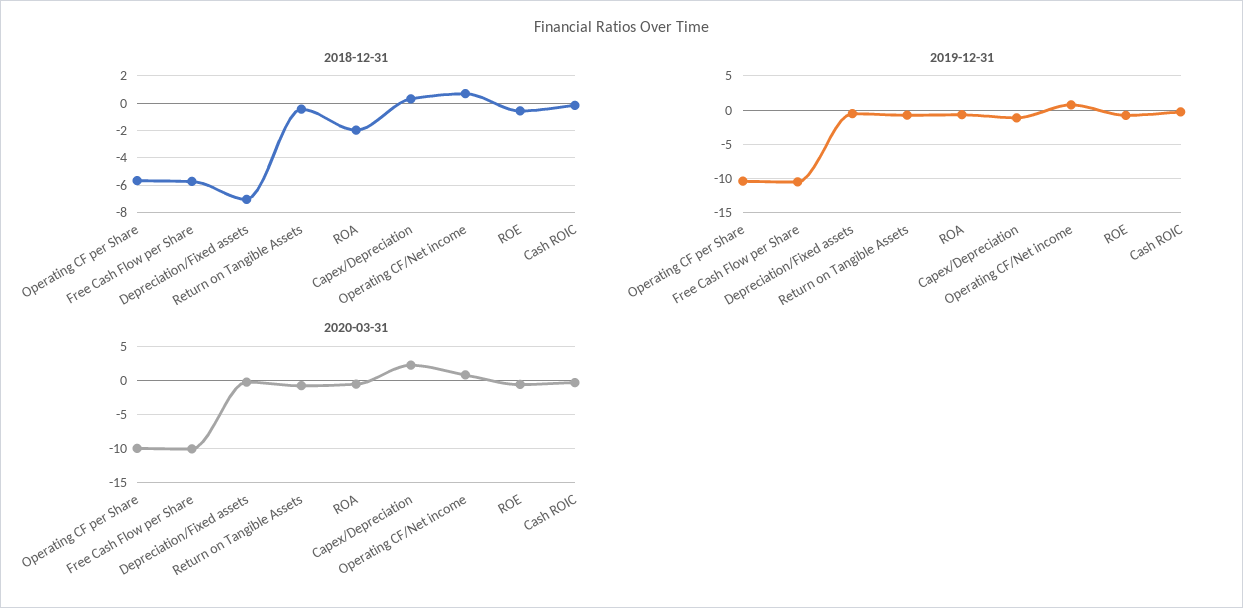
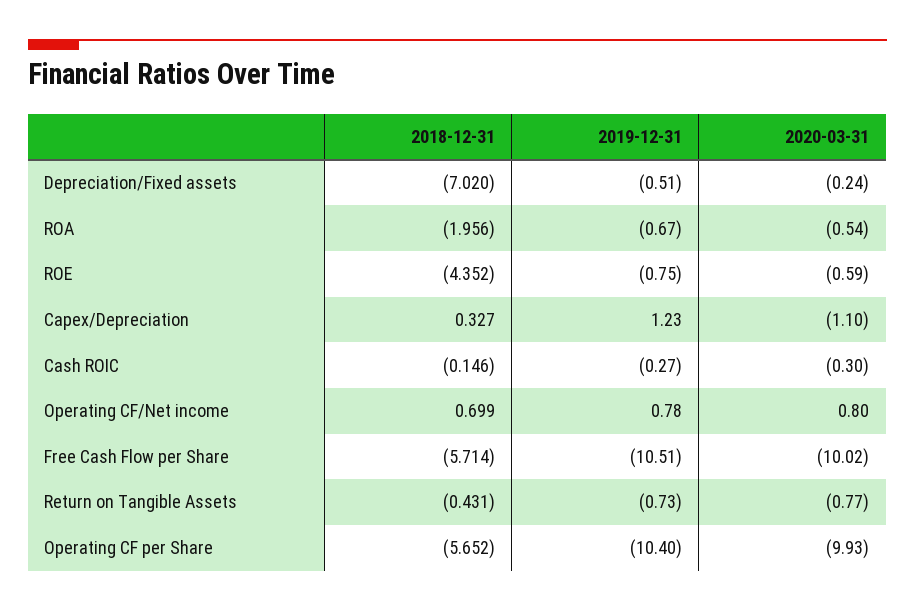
  {
    "2018-12-31": {
      "Operating CF per Share": -5.652,
      "Free Cash Flow per Share": -5.714,
      "Depreciation/Fixed assets": -7.02,
      "Return on Tangible Assets": -0.431,
      "ROA": -1.956,
      "Capex/Depreciation": 0.327,
      "Operating CF/Net income": 0.699,
-     "ROE": -0.5,
+     "ROE": -4.352,
      "Cash ROIC": -0.146
    },
    "2019-12-31": {
      "Operating CF per Share": -10.4,
      "Free Cash Flow per Share": -10.51,
      "Depreciation/Fixed assets": -0.51,
      "Return on Tangible Assets": -0.73,
      "ROA": -0.67,
-     "Capex/Depreciation": -1,
+     "Capex/Depreciation": 1.23,
      "Operating CF/Net income": 0.78,
      "ROE": -0.75,
      "Cash ROIC": -0.27
    },
    "2020-03-31": {
      "Operating CF per Share": -9.93,
      "Free Cash Flow per Share": -10.02,
      "Depreciation/Fixed assets": -0.24,
      "Return on Tangible Assets": -0.77,
      "ROA": -0.54,
-     "Capex/Depreciation": 2,
+     "Capex/Depreciation": -1.1,
      "Operating CF/Net income": 0.8,
      "ROE": -0.59,
      "Cash ROIC": -0.3
    }
  }

